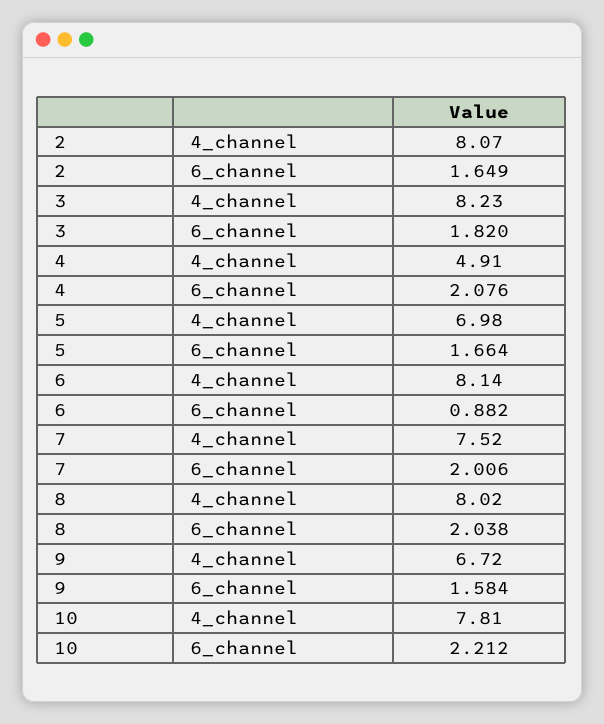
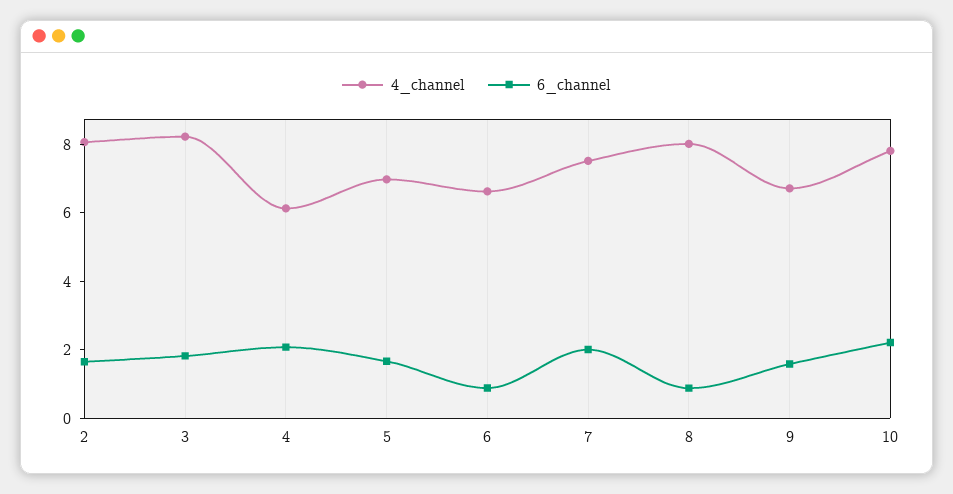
  {
    "4_channel": {
      "2": 8.07,
      "3": 8.23,
-     "4": 4.91,
+     "4": 6,
      "5": 6.98,
-     "6": 8.14,
+     "6": 6.5,
      "7": 7.52,
      "8": 8.02,
      "9": 6.72,
      "10": 7.81
    },
    "6_channel": {
      "2": 1.649,
      "3": 1.82,
      "4": 2.076,
      "5": 1.664,
      "6": 0.882,
      "7": 2.006,
-     "8": 2.038,
+     "8": 1,
      "9": 1.584,
      "10": 2.212
    }
  }

